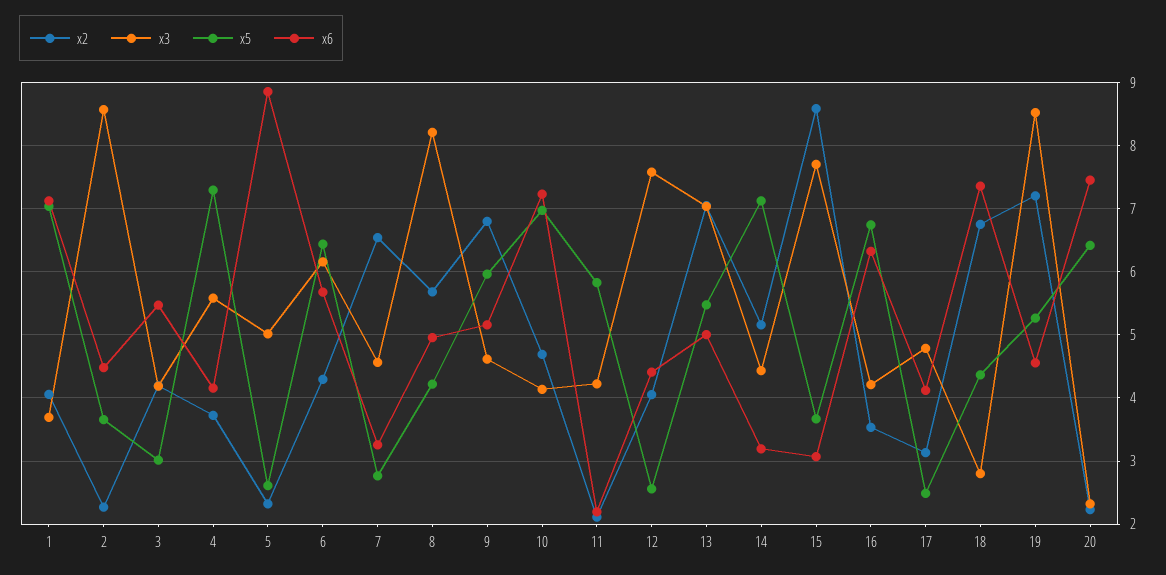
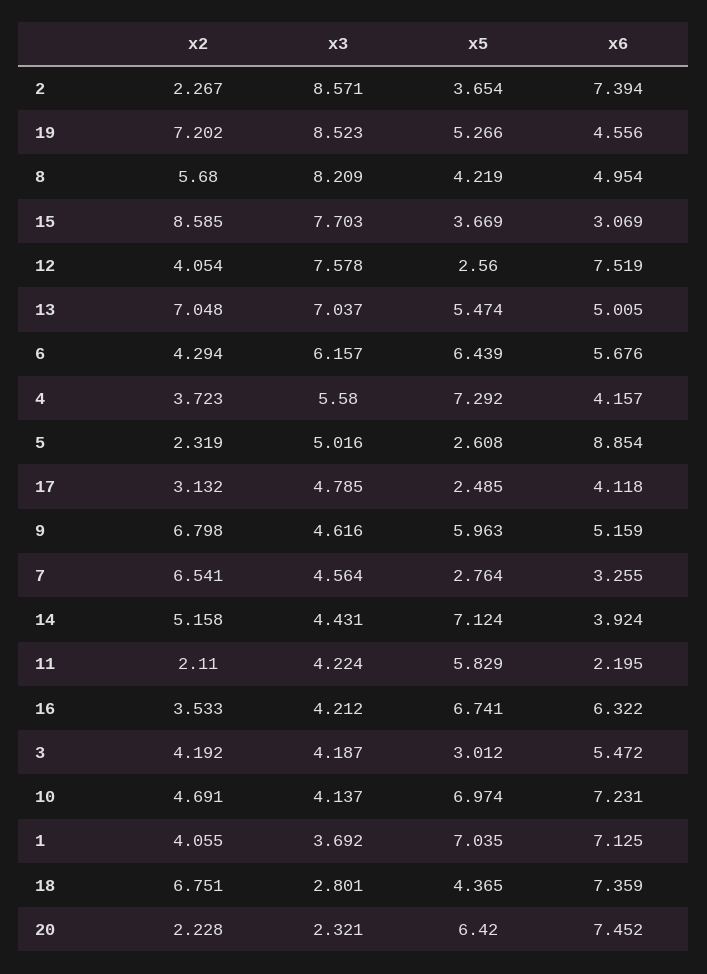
  {
    "x2": {
      "1": 4.055,
      "2": 2.267,
      "3": 4.192,
      "4": 3.723,
      "5": 2.319,
      "6": 4.294,
      "7": 6.541,
      "8": 5.68,
      "9": 6.798,
      "10": 4.691,
      "11": 2.11,
      "12": 4.054,
      "13": 7.048,
      "14": 5.158,
      "15": 8.585,
      "16": 3.533,
      "17": 3.132,
      "18": 6.751,
      "19": 7.202,
      "20": 2.228
    },
    "x3": {
      "1": 3.692,
      "2": 8.571,
      "3": 4.187,
      "4": 5.58,
      "5": 5.016,
      "6": 6.157,
      "7": 4.564,
      "8": 8.209,
      "9": 4.616,
      "10": 4.137,
      "11": 4.224,
      "12": 7.578,
      "13": 7.037,
      "14": 4.431,
      "15": 7.703,
      "16": 4.212,
      "17": 4.785,
      "18": 2.801,
      "19": 8.523,
      "20": 2.321
    },
    "x5": {
      "1": 7.035,
      "2": 3.654,
      "3": 3.012,
      "4": 7.292,
      "5": 2.608,
      "6": 6.439,
      "7": 2.764,
      "8": 4.219,
      "9": 5.963,
      "10": 6.974,
      "11": 5.829,
      "12": 2.56,
      "13": 5.474,
      "14": 7.124,
      "15": 3.669,
      "16": 6.741,
      "17": 2.485,
      "18": 4.365,
      "19": 5.266,
      "20": 6.42
    },
    "x6": {
      "1": 7.125,
-     "2": 4.5,
+     "2": 7.394,
      "3": 5.472,
      "4": 4.157,
      "5": 8.854,
      "6": 5.676,
      "7": 3.255,
      "8": 4.954,
      "9": 5.159,
      "10": 7.231,
      "11": 2.195,
-     "12": 4.4,
+     "12": 7.519,
      "13": 5.005,
-     "14": 3.2,
+     "14": 3.924,
      "15": 3.069,
      "16": 6.322,
      "17": 4.118,
      "18": 7.359,
      "19": 4.556,
      "20": 7.452
    }
  }

